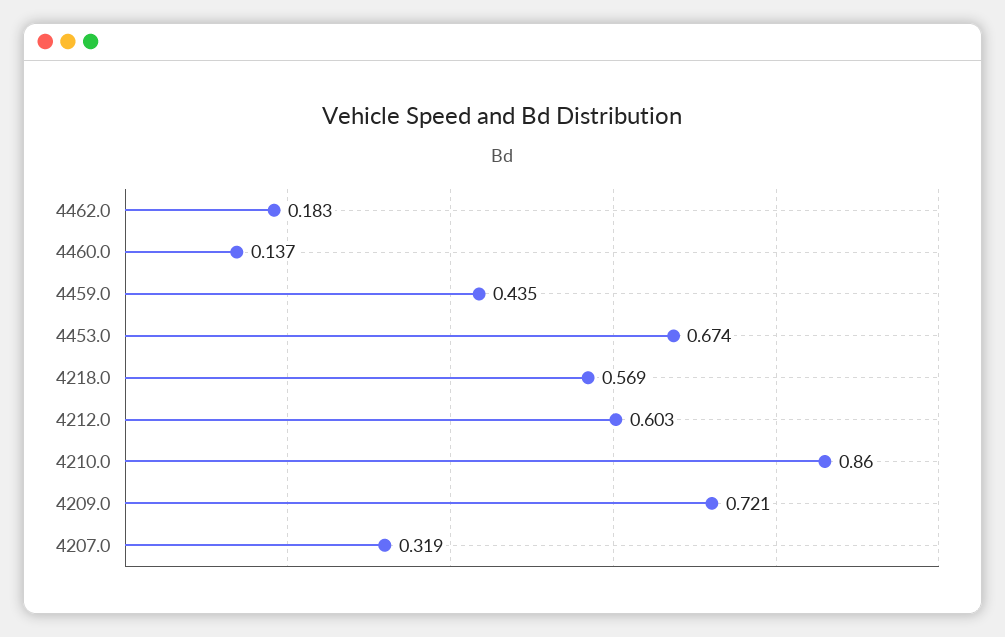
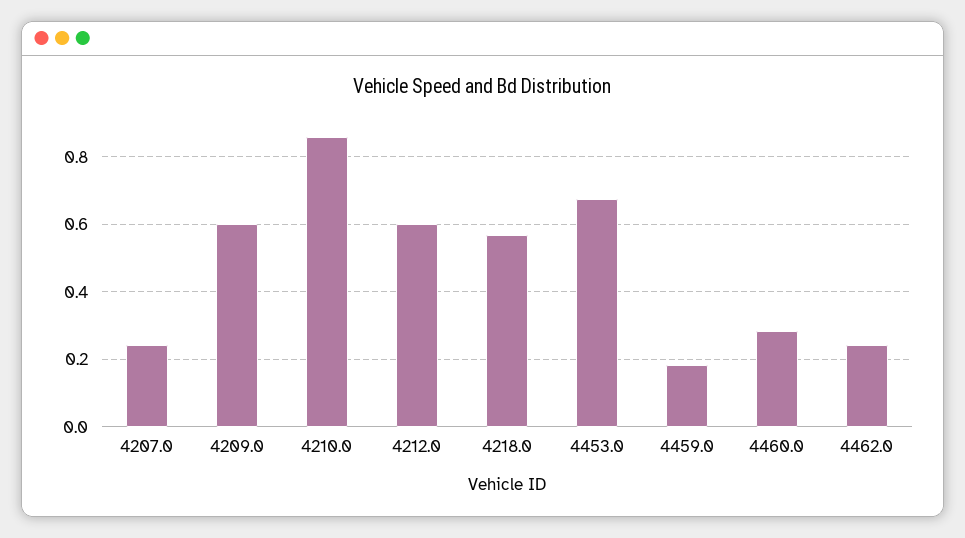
  {
-   "4462.0": 0.183,
+   "4462.0": 0.24,
-   "4460.0": 0.137,
+   "4460.0": 0.28,
-   "4459.0": 0.435,
+   "4459.0": 0.18,
    "4453.0": 0.674,
    "4218.0": 0.569,
    "4212.0": 0.603,
    "4210.0": 0.86,
-   "4209.0": 0.721,
+   "4209.0": 0.6,
-   "4207.0": 0.319
+   "4207.0": 0.24
  }

